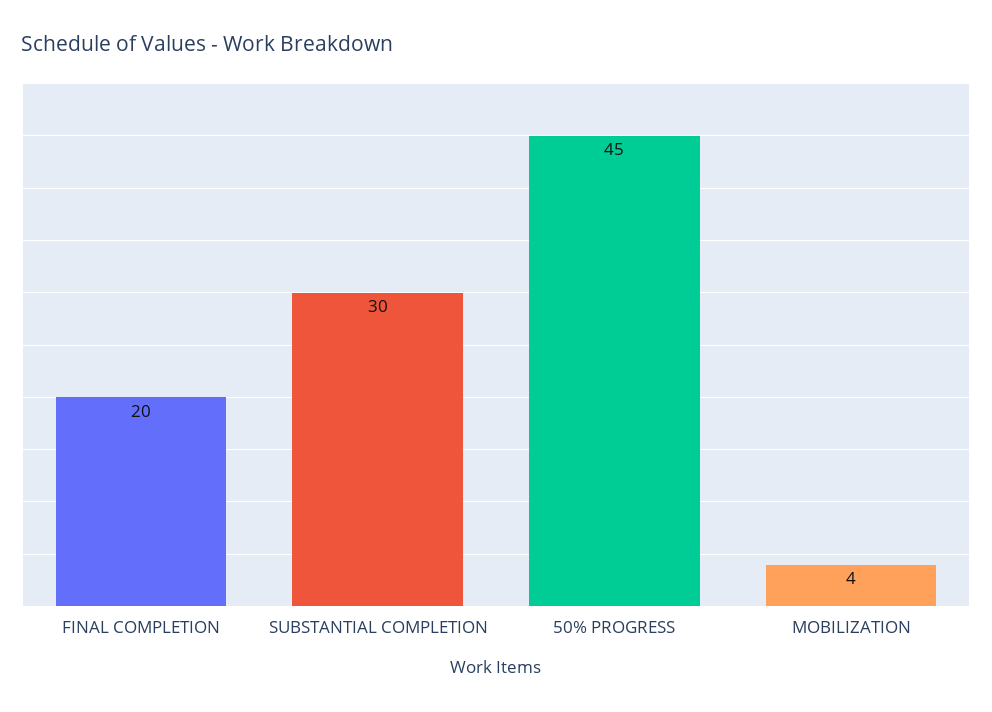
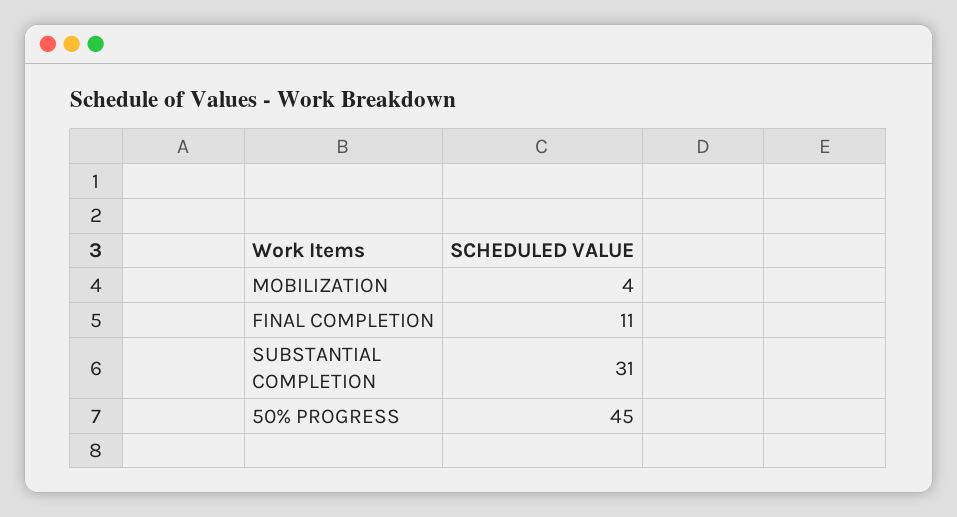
  {
-   "FINAL COMPLETION": 20,
+   "FINAL COMPLETION": 11,
-   "SUBSTANTIAL COMPLETION": 30,
+   "SUBSTANTIAL COMPLETION": 31,
    "50% PROGRESS": 45,
    "MOBILIZATION": 4
  }

